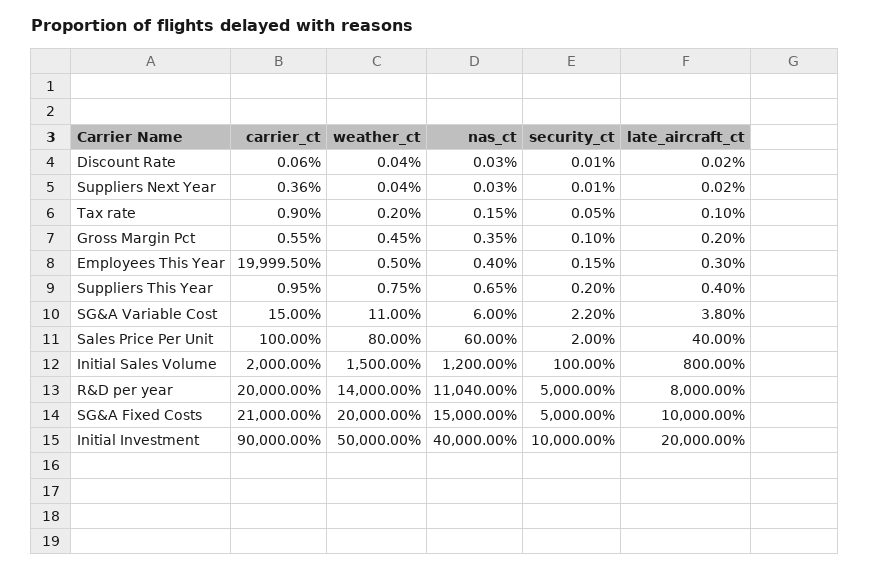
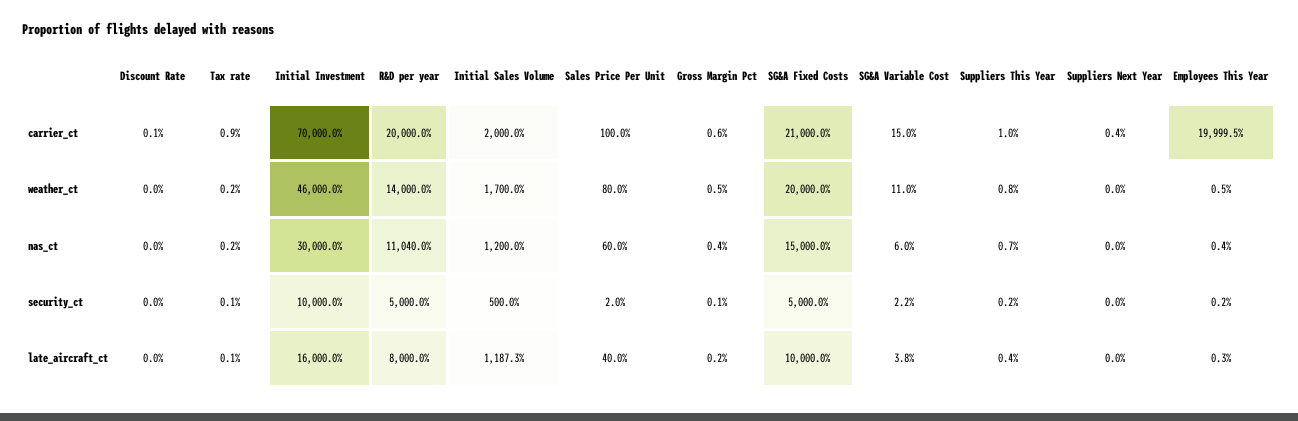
  {
    "carrier_ct": {
      "Discount Rate": 0.06,
      "Suppliers Next Year": 0.36,
      "Tax rate": 0.9,
      "Gross Margin Pct": 0.55,
      "Employees This Year": 19999.5,
      "Suppliers This Year": 0.95,
      "SG&A Variable Cost": 15,
      "Sales Price Per Unit": 100,
      "Initial Sales Volume": 2000,
      "R&D per year": 20000,
      "SG&A Fixed Costs": 21000,
-     "Initial Investment": 90000
+     "Initial Investment": 70000
    },
    "weather_ct": {
      "Discount Rate": 0.04,
      "Suppliers Next Year": 0.04,
      "Tax rate": 0.2,
      "Gross Margin Pct": 0.45,
      "Employees This Year": 0.5,
      "Suppliers This Year": 0.75,
      "SG&A Variable Cost": 11,
      "Sales Price Per Unit": 80,
-     "Initial Sales Volume": 1500,
+     "Initial Sales Volume": 1700,
      "R&D per year": 14000,
      "SG&A Fixed Costs": 20000,
-     "Initial Investment": 50000
+     "Initial Investment": 46000
    },
    "nas_ct": {
      "Discount Rate": 0.03,
      "Suppliers Next Year": 0.03,
      "Tax rate": 0.15,
      "Gross Margin Pct": 0.35,
      "Employees This Year": 0.4,
      "Suppliers This Year": 0.65,
      "SG&A Variable Cost": 6,
      "Sales Price Per Unit": 60,
      "Initial Sales Volume": 1200,
      "R&D per year": 11040,
      "SG&A Fixed Costs": 15000,
-     "Initial Investment": 40000
+     "Initial Investment": 30000
    },
    "security_ct": {
      "Discount Rate": 0.01,
      "Suppliers Next Year": 0.01,
      "Tax rate": 0.05,
      "Gross Margin Pct": 0.1,
      "Employees This Year": 0.15,
      "Suppliers This Year": 0.2,
      "SG&A Variable Cost": 2.2,
      "Sales Price Per Unit": 2,
-     "Initial Sales Volume": 100,
+     "Initial Sales Volume": 500,
      "R&D per year": 5000,
      "SG&A Fixed Costs": 5000,
      "Initial Investment": 10000
    },
    "late_aircraft_ct": {
      "Discount Rate": 0.02,
      "Suppliers Next Year": 0.02,
      "Tax rate": 0.1,
      "Gross Margin Pct": 0.2,
      "Employees This Year": 0.3,
      "Suppliers This Year": 0.4,
      "SG&A Variable Cost": 3.8,
      "Sales Price Per Unit": 40,
-     "Initial Sales Volume": 800,
+     "Initial Sales Volume": 1187.3,
      "R&D per year": 8000,
      "SG&A Fixed Costs": 10000,
-     "Initial Investment": 20000
+     "Initial Investment": 16000
    }
  }

